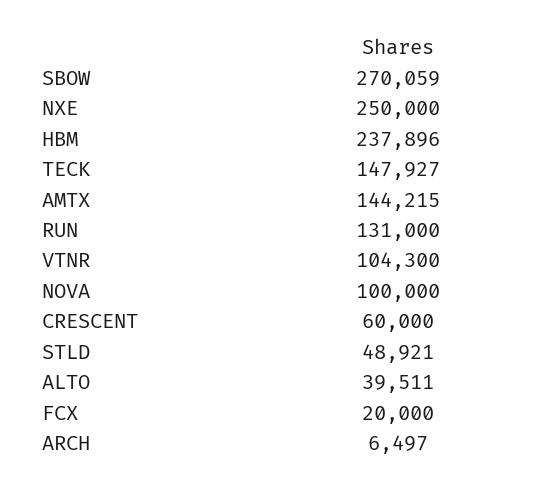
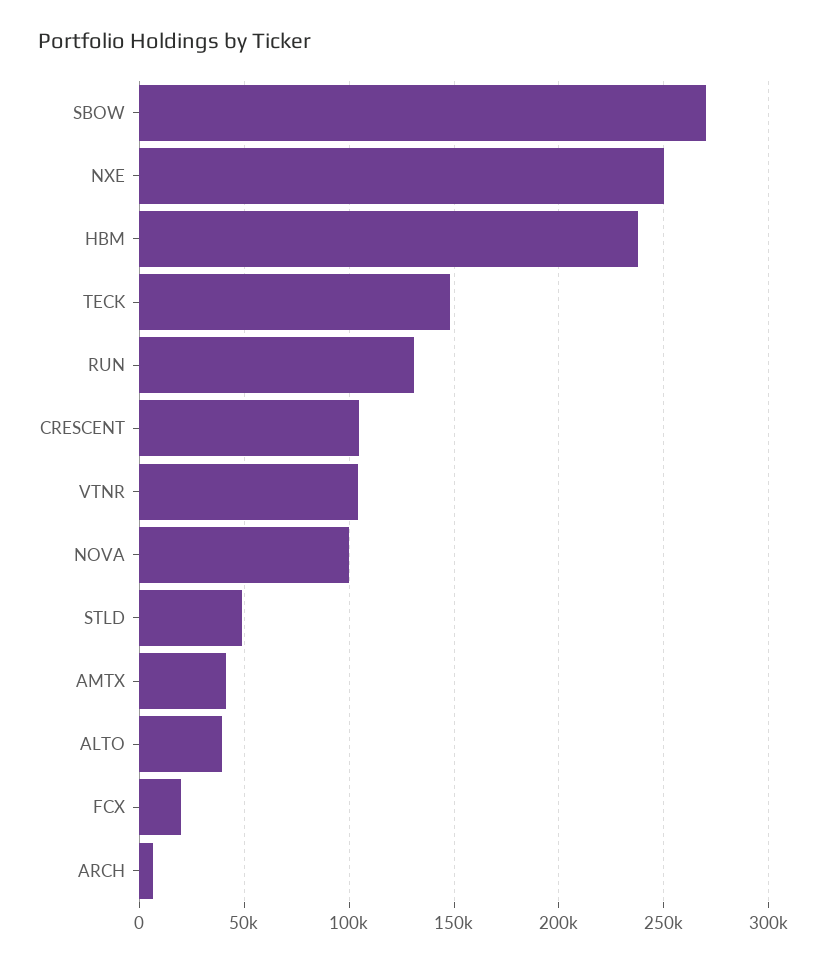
  {
    "SBOW": 270059,
    "NXE": 250000,
    "HBM": 237896,
    "TECK": 147927,
-   "AMTX": 144215,
+   "AMTX": 40000,
    "RUN": 131000,
    "VTNR": 104300,
    "NOVA": 100000,
-   "CRESCENT": 60000,
+   "CRESCENT": 105000,
    "STLD": 48921,
    "ALTO": 39511,
    "FCX": 20000,
    "ARCH": 6497
  }

